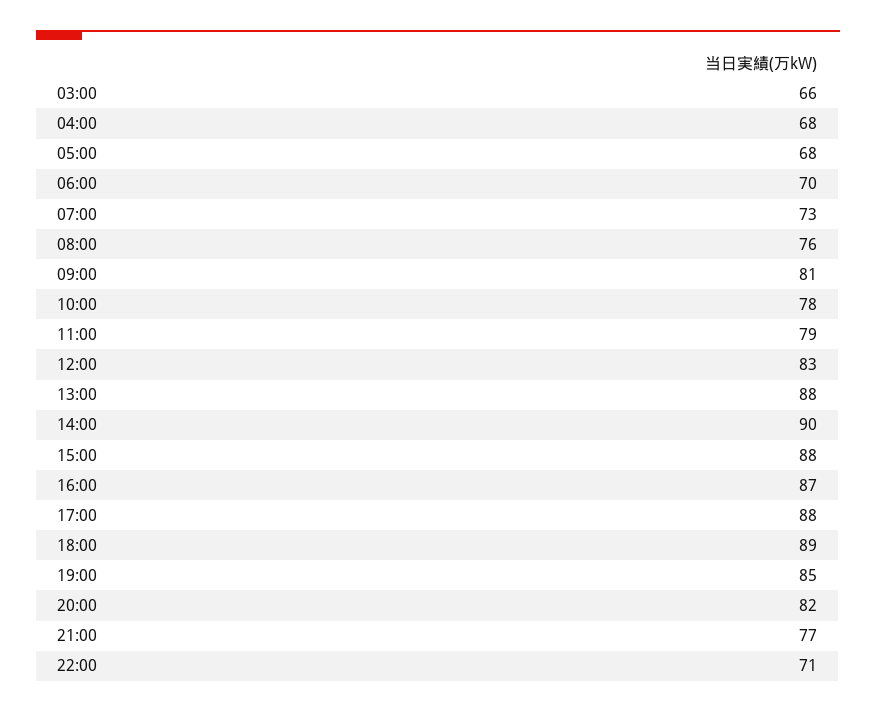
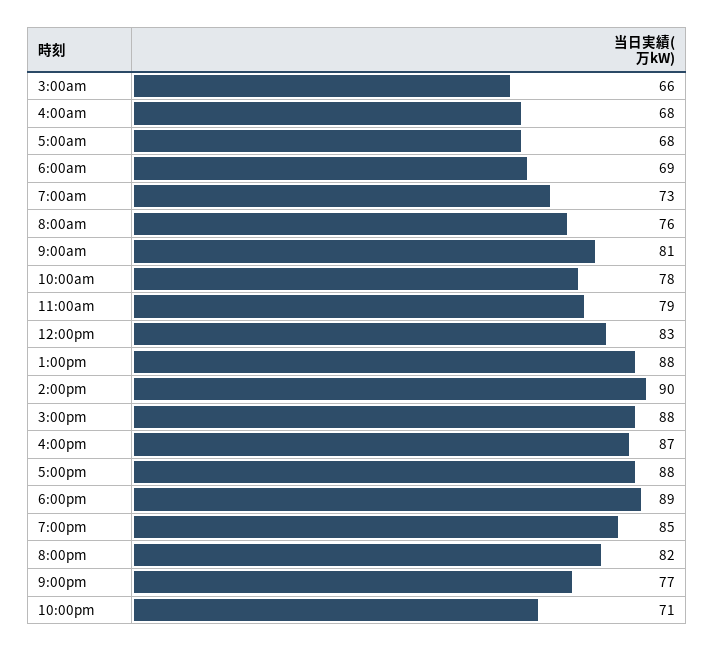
  {
    "03:00": 66,
    "04:00": 68,
    "05:00": 68,
-   "06:00": 70,
+   "06:00": 69,
    "07:00": 73,
    "08:00": 76,
    "09:00": 81,
    "10:00": 78,
    "11:00": 79,
    "12:00": 83,
    "13:00": 88,
    "14:00": 90,
    "15:00": 88,
    "16:00": 87,
    "17:00": 88,
    "18:00": 89,
    "19:00": 85,
    "20:00": 82,
    "21:00": 77,
    "22:00": 71
  }

